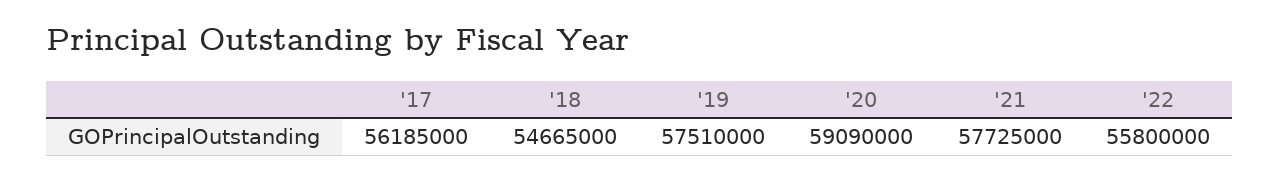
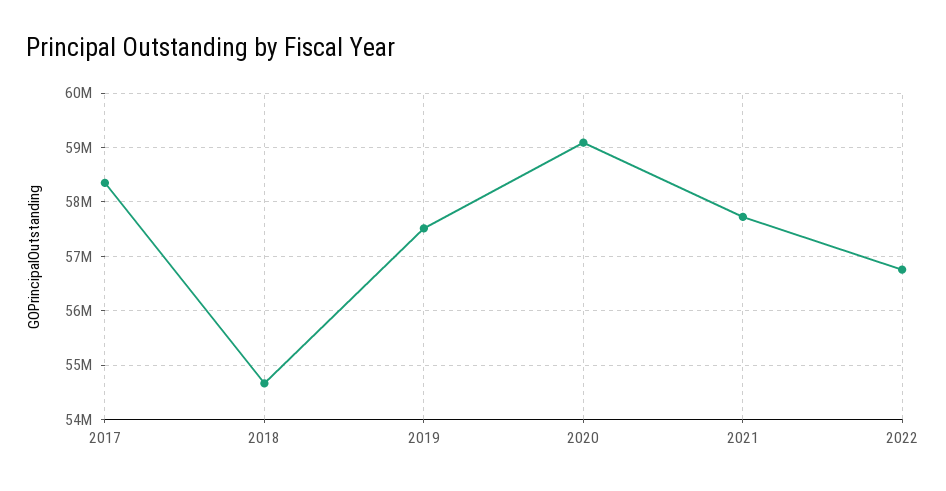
  {
-   "'17": 56185000,
+   "'17": 58400000,
    "'18": 54665000,
    "'19": 57510000,
    "'20": 59090000,
    "'21": 57725000,
-   "'22": 55800000
+   "'22": 56800000
  }

